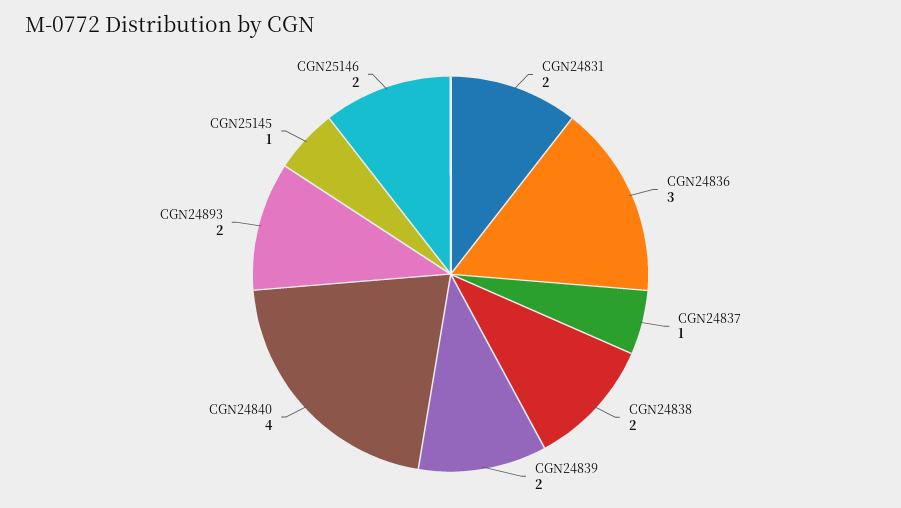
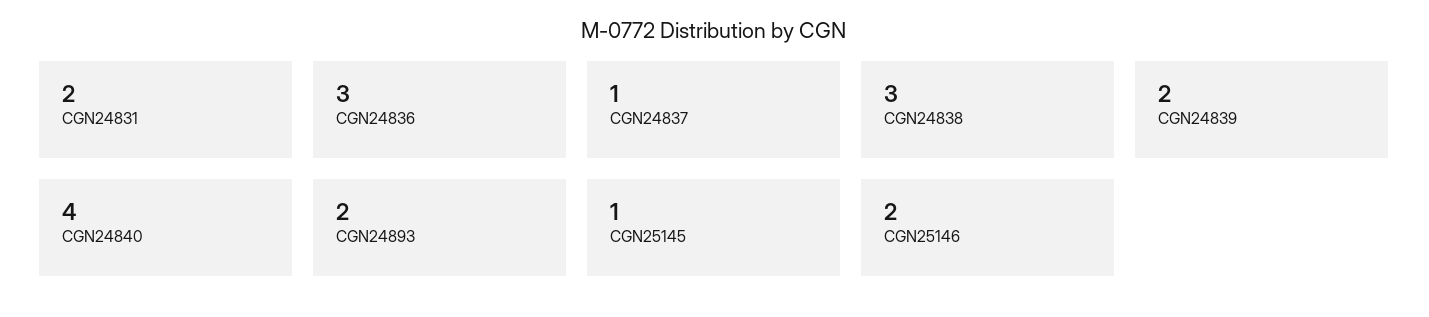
  {
    "CGN24831": 2,
    "CGN24836": 3,
    "CGN24837": 1,
-   "CGN24838": 2,
+   "CGN24838": 3,
    "CGN24839": 2,
    "CGN24840": 4,
    "CGN24893": 2,
    "CGN25145": 1,
    "CGN25146": 2
  }

